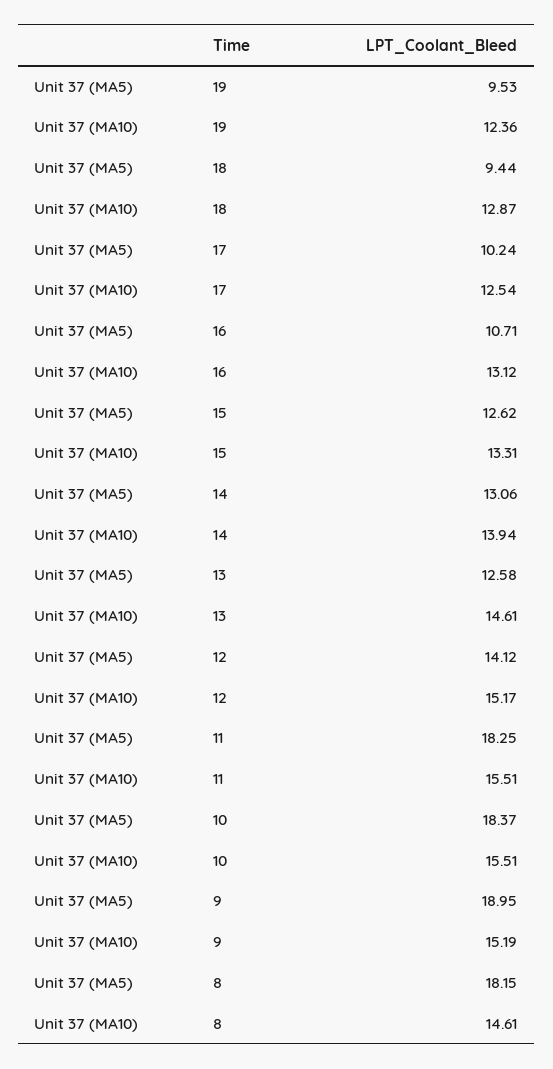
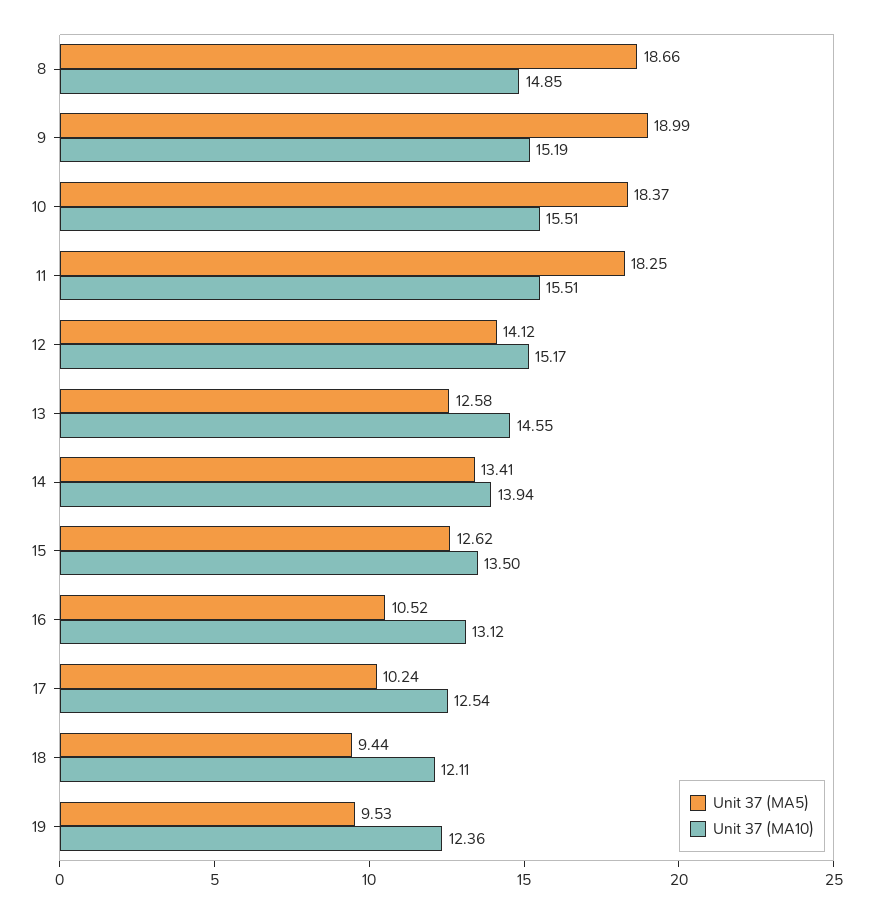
  {
    "Unit 37 (MA5)": {
      "19": 9.53,
      "18": 9.44,
      "17": 10.24,
-     "16": 10.71,
+     "16": 10.52,
      "15": 12.62,
-     "14": 13.06,
+     "14": 13.41,
      "13": 12.58,
      "12": 14.12,
      "11": 18.25,
      "10": 18.37,
-     "9": 18.95,
+     "9": 18.99,
-     "8": 18.15
+     "8": 18.66
    },
    "Unit 37 (MA10)": {
      "19": 12.36,
-     "18": 12.87,
+     "18": 12.11,
      "17": 12.54,
      "16": 13.12,
-     "15": 13.31,
+     "15": 13.5,
      "14": 13.94,
-     "13": 14.61,
+     "13": 14.55,
      "12": 15.17,
      "11": 15.51,
      "10": 15.51,
      "9": 15.19,
-     "8": 14.61
+     "8": 14.85
    }
  }

